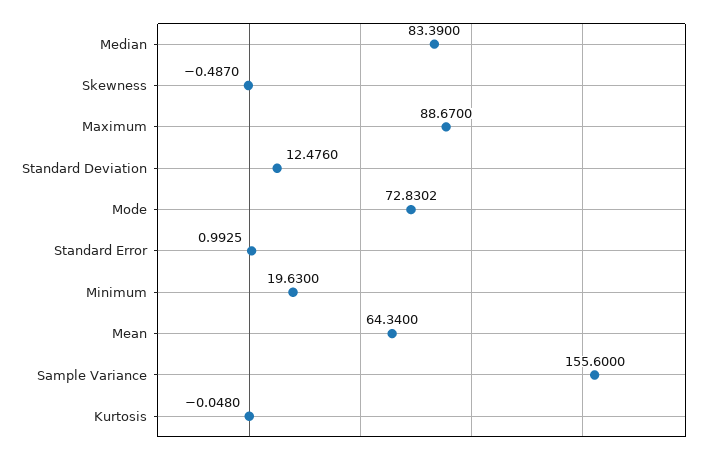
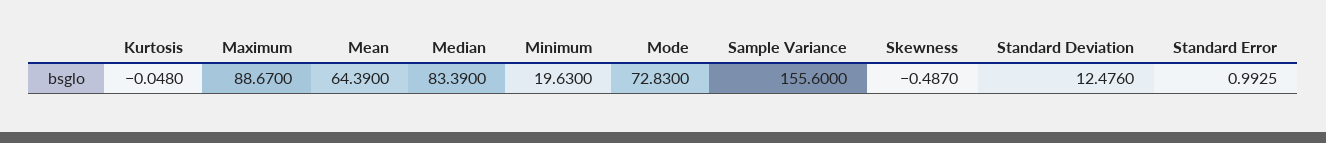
  {
    "Median": 83.39,
    "Skewness": -0.487,
    "Maximum": 88.67,
    "Standard Deviation": 12.476,
-   "Mode": 72.8302,
+   "Mode": 72.83,
    "Standard Error": 0.9925,
    "Minimum": 19.63,
-   "Mean": 64.34,
+   "Mean": 64.39,
    "Sample Variance": 155.6,
    "Kurtosis": -0.048
  }

